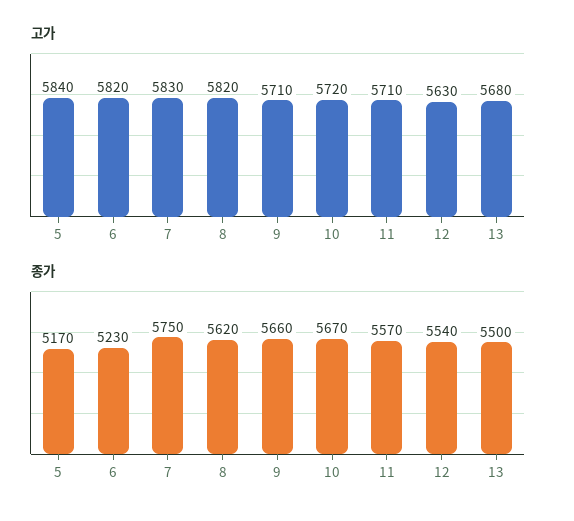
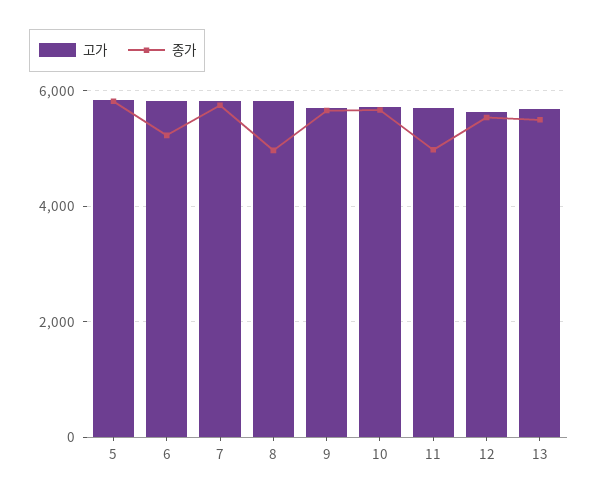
  {
    "고가": {
      "5": 5840,
      "6": 5820,
      "7": 5830,
      "8": 5820,
      "9": 5710,
      "10": 5720,
      "11": 5710,
      "12": 5630,
      "13": 5680
    },
    "종가": {
-     "5": 5170,
+     "5": 5800,
      "6": 5230,
      "7": 5750,
-     "8": 5620,
+     "8": 5000,
      "9": 5660,
      "10": 5670,
-     "11": 5570,
+     "11": 5000,
      "12": 5540,
      "13": 5500
    }
  }

